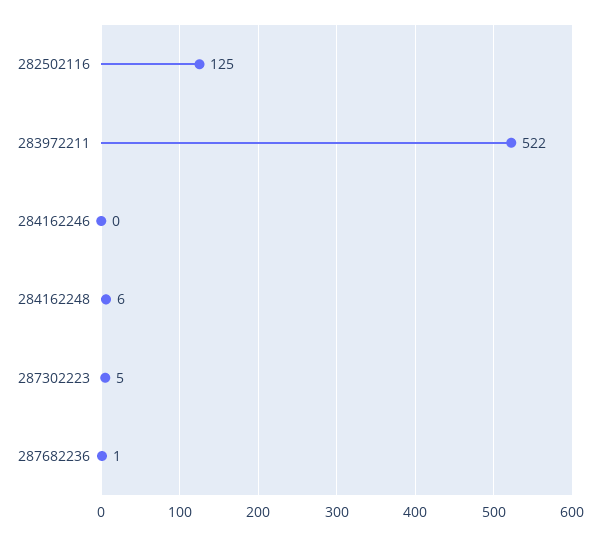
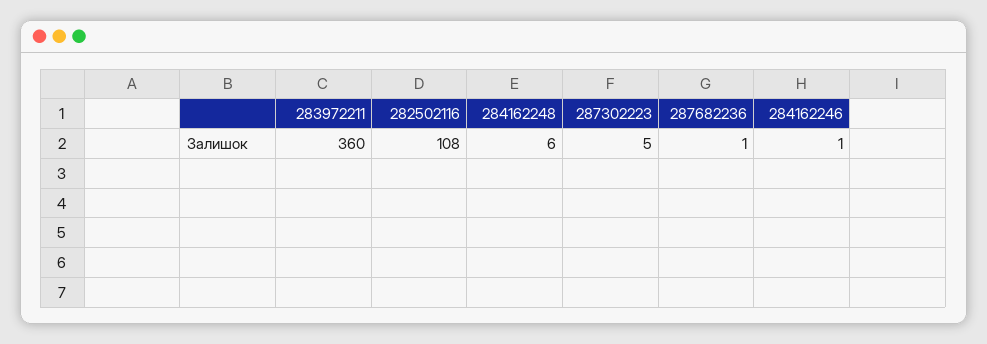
  {
-   "282502116": 125,
+   "282502116": 108,
-   "283972211": 522,
+   "283972211": 360,
-   "284162246": 0,
+   "284162246": 1,
    "284162248": 6,
    "287302223": 5,
    "287682236": 1
  }

